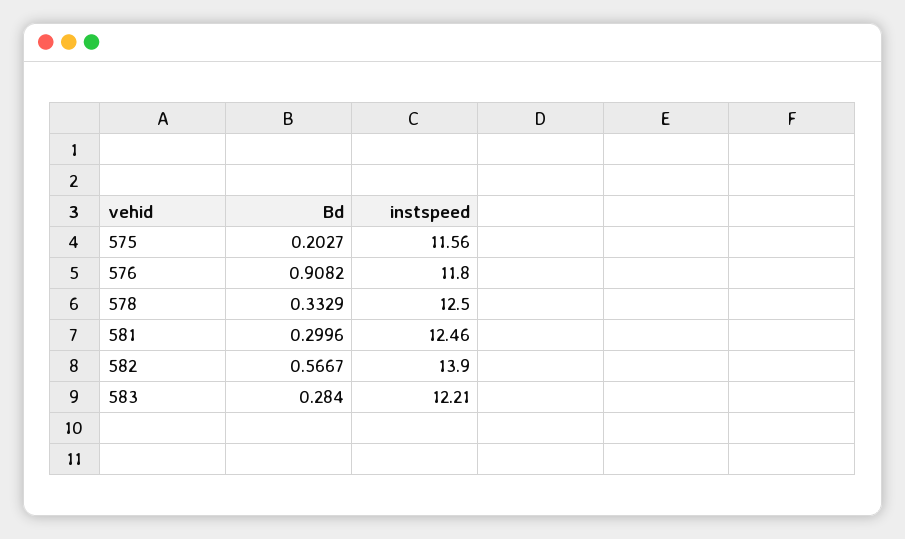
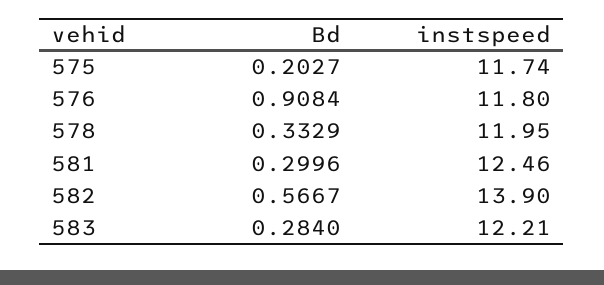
  {
    "Bd": {
      "575": 0.2027,
-     "576": 0.9082,
+     "576": 0.9084,
      "578": 0.3329,
      "581": 0.2996,
      "582": 0.5667,
      "583": 0.284
    },
    "instspeed": {
-     "575": 11.56,
+     "575": 11.74,
      "576": 11.8,
-     "578": 12.5,
+     "578": 11.95,
      "581": 12.46,
      "582": 13.9,
      "583": 12.21
    }
  }

